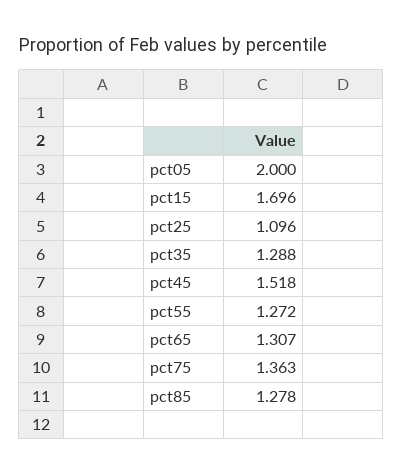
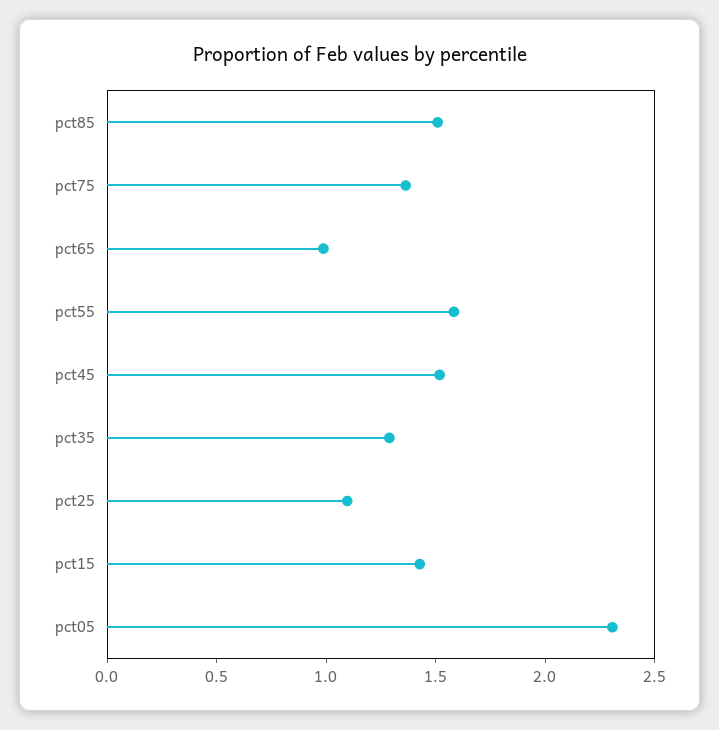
  {
-   "pct05": 2,
+   "pct05": 2.3,
-   "pct15": 1.696,
+   "pct15": 1.4,
    "pct25": 1.096,
    "pct35": 1.288,
    "pct45": 1.518,
-   "pct55": 1.272,
+   "pct55": 1.6,
-   "pct65": 1.307,
+   "pct65": 1,
    "pct75": 1.363,
-   "pct85": 1.278
+   "pct85": 1.5
  }

